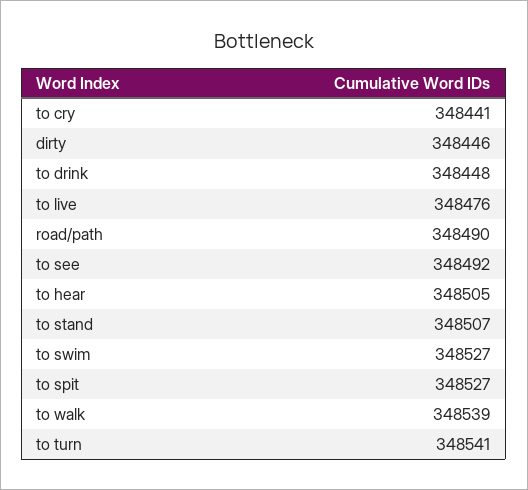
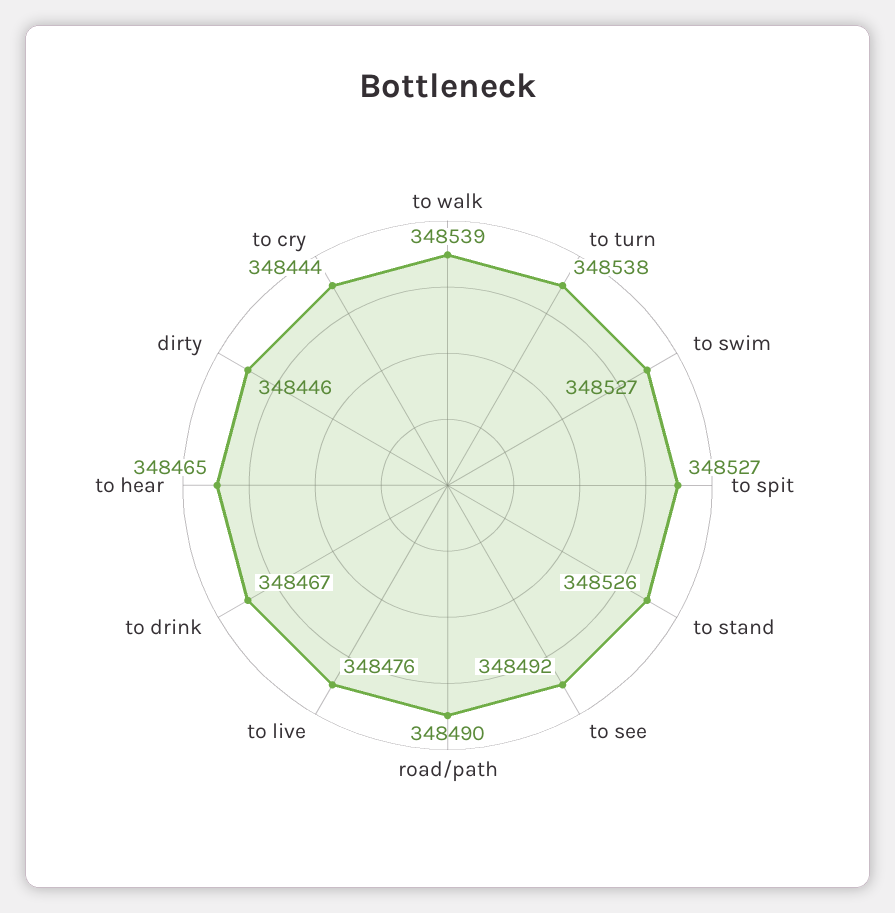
  {
-   "to cry": 348441,
+   "to cry": 348444,
    "dirty": 348446,
-   "to drink": 348448,
+   "to drink": 348467,
    "to live": 348476,
    "road/path": 348490,
    "to see": 348492,
-   "to hear": 348505,
+   "to hear": 348465,
-   "to stand": 348507,
+   "to stand": 348526,
    "to swim": 348527,
    "to spit": 348527,
    "to walk": 348539,
-   "to turn": 348541
+   "to turn": 348538
  }

